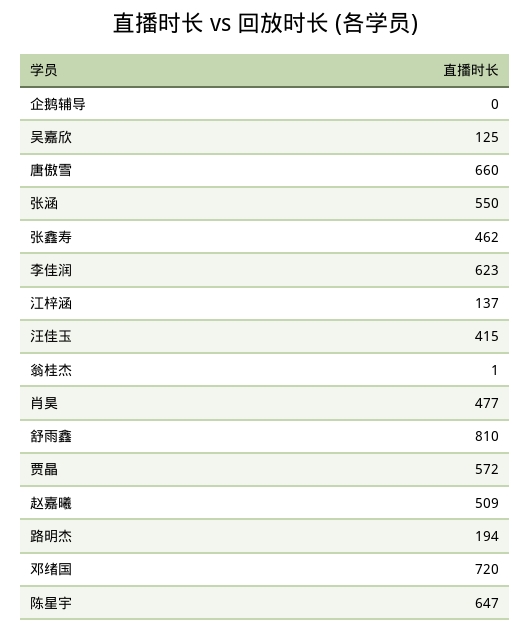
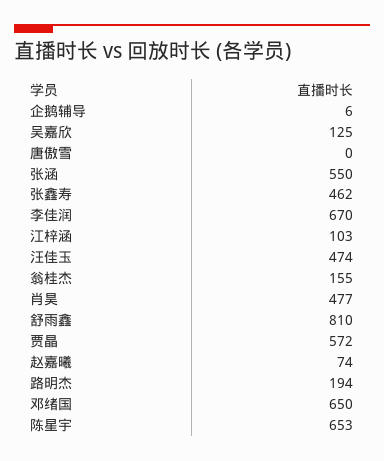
  {
-   "企鹅辅导": 0,
+   "企鹅辅导": 6,
    "吴嘉欣": 125,
-   "唐傲雪": 660,
+   "唐傲雪": 0,
    "张涵": 550,
    "张鑫寿": 462,
-   "李佳润": 623,
+   "李佳润": 670,
-   "江梓涵": 137,
+   "江梓涵": 103,
-   "汪佳玉": 415,
+   "汪佳玉": 474,
-   "翁桂杰": 1,
+   "翁桂杰": 155,
    "肖昊": 477,
    "舒雨鑫": 810,
    "贾晶": 572,
-   "赵嘉曦": 509,
+   "赵嘉曦": 74,
    "路明杰": 194,
-   "邓绪国": 720,
+   "邓绪国": 650,
-   "陈星宇": 647
+   "陈星宇": 653
  }

